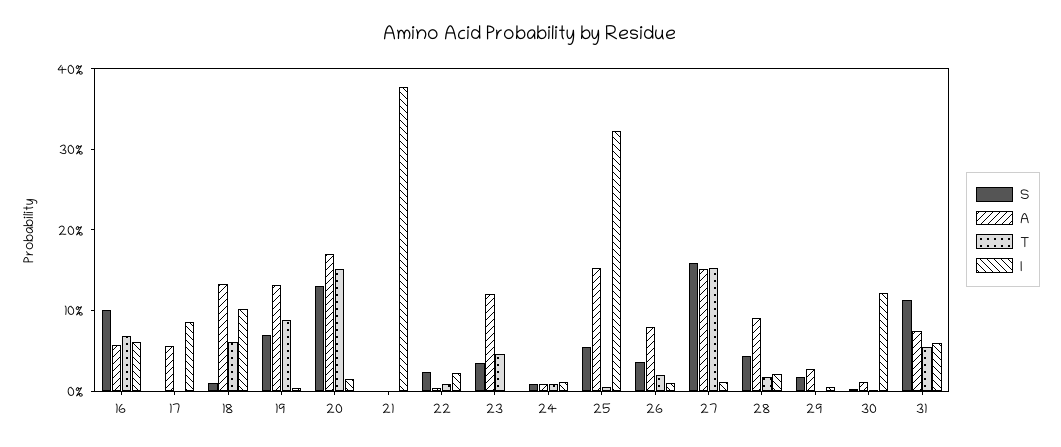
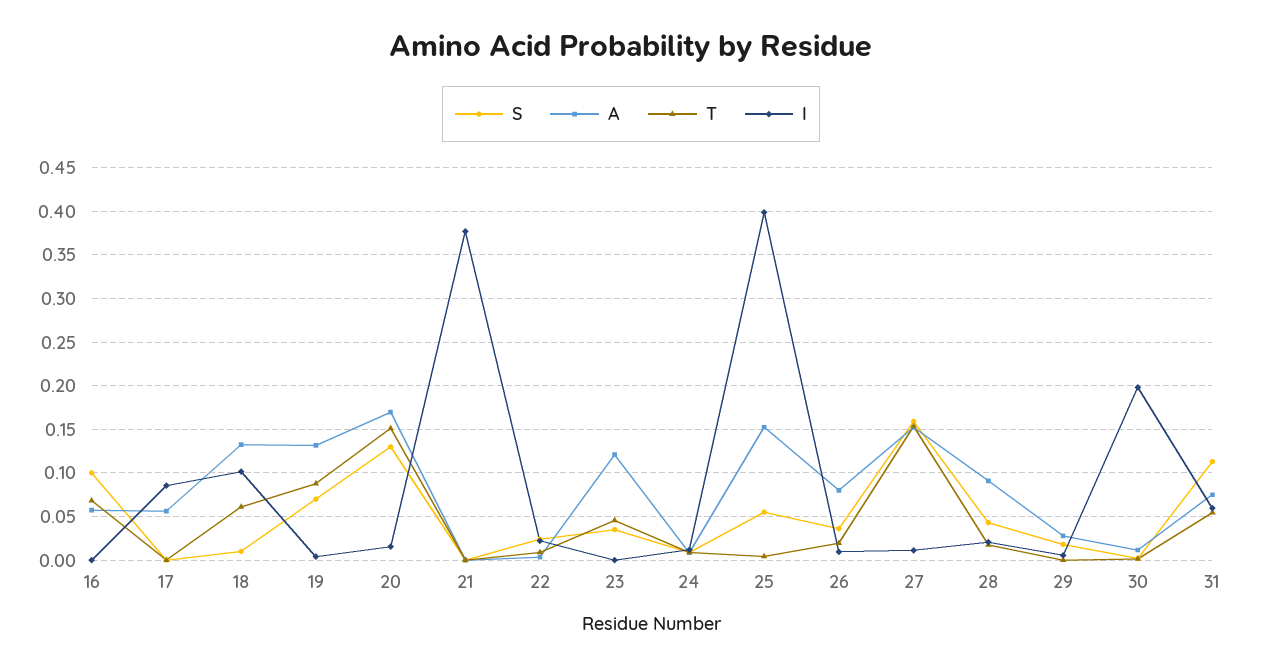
  {
    "S": {
      "16": 0.1,
      "17": 0,
      "18": 0.01,
      "19": 0.07,
      "20": 0.13,
      "21": 0,
      "22": 0.02,
      "23": 0.04,
      "24": 0.01,
      "25": 0.06,
      "26": 0.04,
      "27": 0.16,
      "28": 0.04,
      "29": 0.02,
      "30": 0,
      "31": 0.11
    },
    "A": {
      "16": 0.06,
      "17": 0.06,
      "18": 0.13,
      "19": 0.13,
      "20": 0.17,
      "21": 0,
      "22": 0,
      "23": 0.12,
      "24": 0.01,
      "25": 0.15,
      "26": 0.08,
      "27": 0.15,
      "28": 0.09,
      "29": 0.03,
      "30": 0.01,
      "31": 0.08
    },
    "T": {
      "16": 0.07,
      "17": 0,
      "18": 0.06,
      "19": 0.09,
      "20": 0.15,
      "21": 0,
      "22": 0.01,
      "23": 0.05,
      "24": 0.01,
      "25": 0,
      "26": 0.02,
      "27": 0.15,
      "28": 0.02,
      "29": 0,
      "30": 0,
      "31": 0.05
    },
    "I": {
-     "16": 0.06,
+     "16": 0,
      "17": 0.09,
      "18": 0.1,
      "19": 0,
      "20": 0.02,
      "21": 0.38,
      "22": 0.02,
      "23": 0,
      "24": 0.01,
-     "25": 0.32,
+     "25": 0.4,
      "26": 0.01,
      "27": 0.01,
      "28": 0.02,
      "29": 0.01,
-     "30": 0.12,
+     "30": 0.2,
      "31": 0.06
    }
  }

